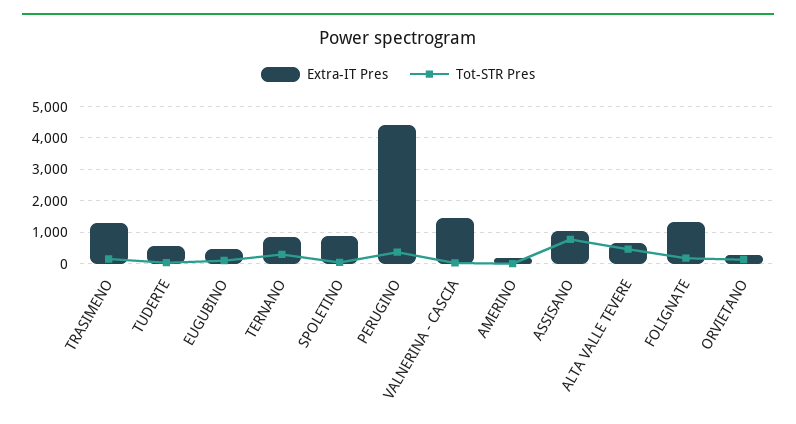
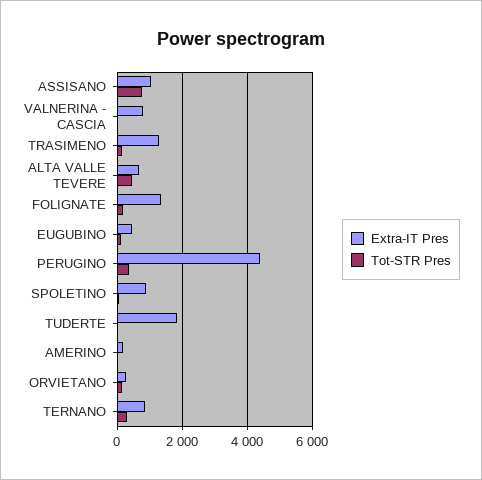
  {
    "Extra-IT Pres": {
      "TRASIMENO": 1400,
-     "TUDERTE": 600,
+     "TUDERTE": 1800,
      "EUGUBINO": 400,
      "TERNANO": 800,
      "SPOLETINO": 800,
      "PERUGINO": 4400,
-     "VALNERINA - CASCIA": 1400,
+     "VALNERINA - CASCIA": 800,
      "AMERINO": 200,
      "ASSISANO": 1000,
      "ALTA VALLE TEVERE": 600,
      "FOLIGNATE": 1400,
      "ORVIETANO": 200
    },
    "Tot-STR Pres": {
      "TRASIMENO": 200,
      "TUDERTE": 0,
      "EUGUBINO": 200,
      "TERNANO": 200,
      "SPOLETINO": 0,
      "PERUGINO": 400,
      "VALNERINA - CASCIA": 0,
      "AMERINO": 0,
      "ASSISANO": 800,
      "ALTA VALLE TEVERE": 400,
      "FOLIGNATE": 200,
      "ORVIETANO": 200
    }
  }

